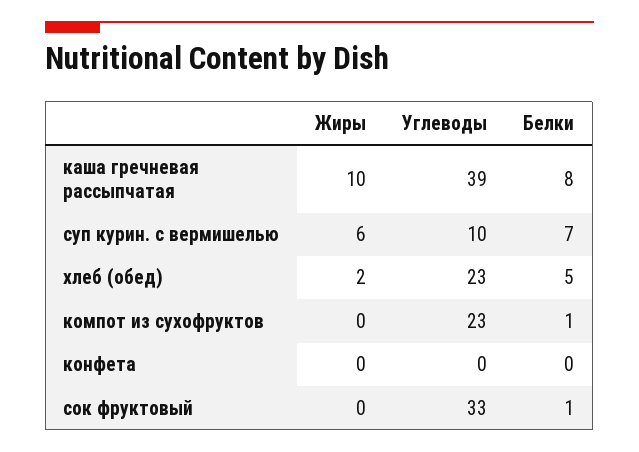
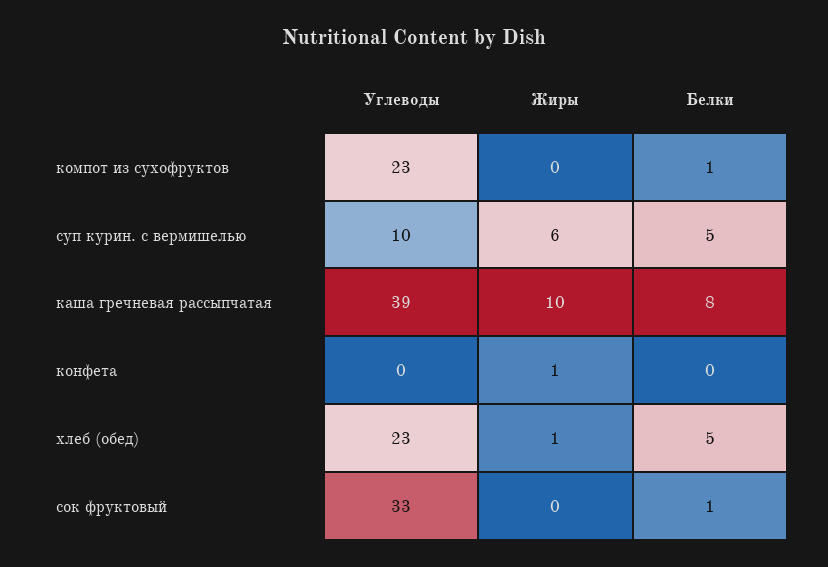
  {
    "Жиры": {
      "каша гречневая рассыпчатая": 10,
      "суп курин. с вермишелью": 6,
-     "хлеб (обед)": 2,
+     "хлеб (обед)": 1,
      "компот из сухофруктов": 0,
-     "конфета": 0,
+     "конфета": 1,
      "сок фруктовый": 0
    },
    "Углеводы": {
      "каша гречневая рассыпчатая": 39,
      "суп курин. с вермишелью": 10,
      "хлеб (обед)": 23,
      "компот из сухофруктов": 23,
      "конфета": 0,
      "сок фруктовый": 33
    },
    "Белки": {
      "каша гречневая рассыпчатая": 8,
-     "суп курин. с вермишелью": 7,
+     "суп курин. с вермишелью": 5,
      "хлеб (обед)": 5,
      "компот из сухофруктов": 1,
      "конфета": 0,
      "сок фруктовый": 1
    }
  }

